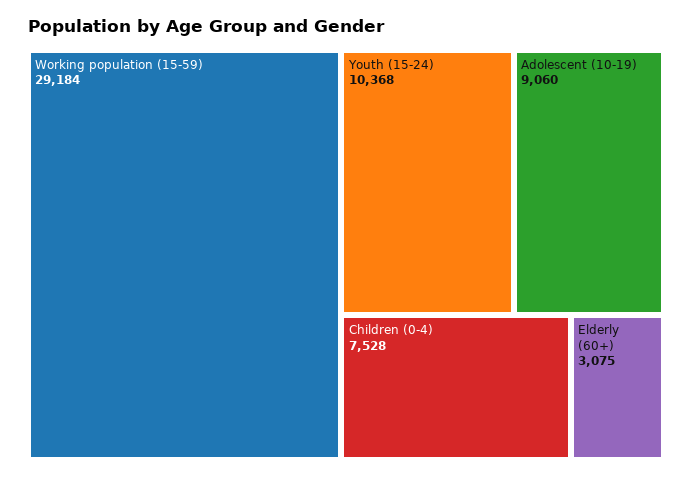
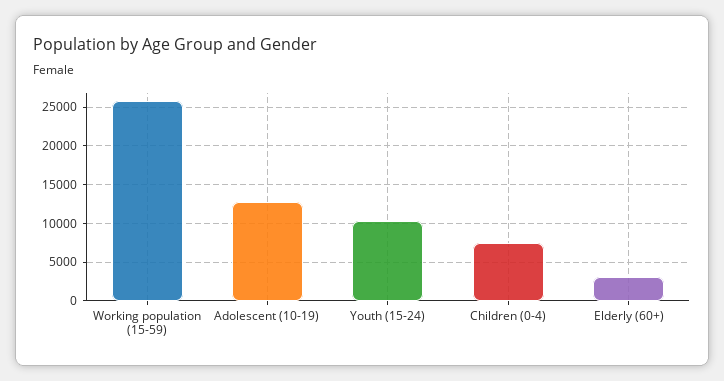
  {
-   "Working population (15-59)": 29184,
+   "Working population (15-59)": 26000,
    "Youth (15-24)": 10368,
-   "Adolescent (10-19)": 9060,
+   "Adolescent (10-19)": 13000,
    "Children (0-4)": 7528,
    "Elderly (60+)": 3075
  }

